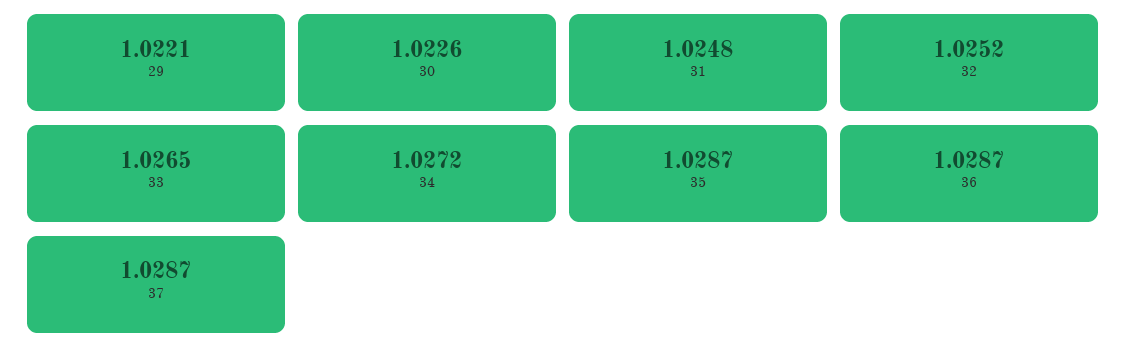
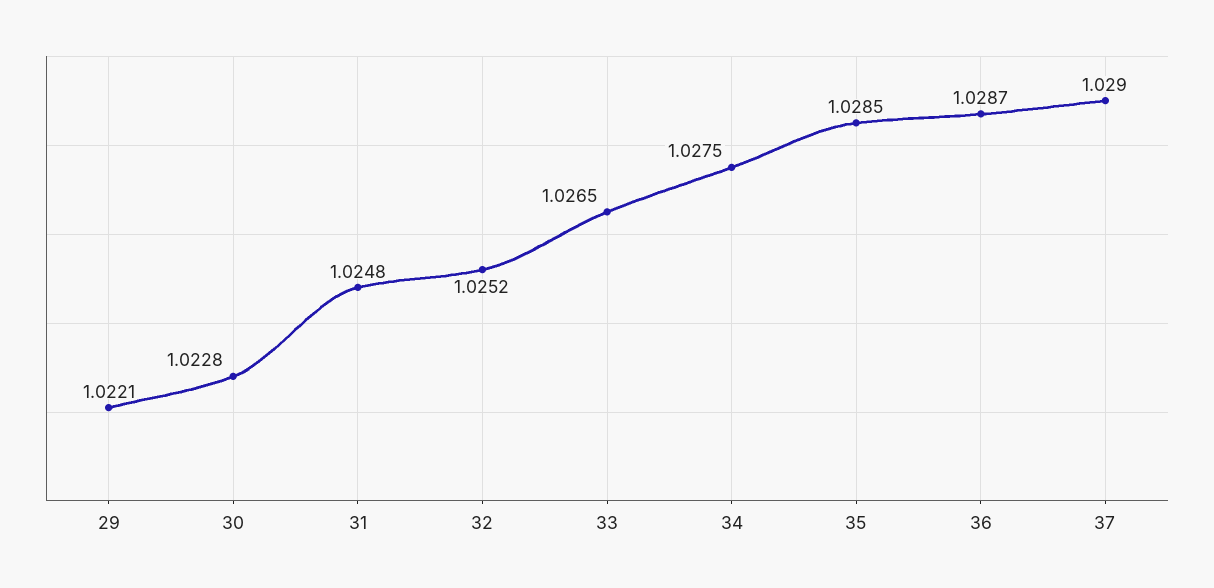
  {
    "29": 1.0221,
-   "30": 1.0226,
+   "30": 1.0228,
    "31": 1.0248,
    "32": 1.0252,
    "33": 1.0265,
-   "34": 1.0272,
+   "34": 1.0275,
-   "35": 1.0287,
+   "35": 1.0285,
    "36": 1.0287,
-   "37": 1.0287
+   "37": 1.029
  }

